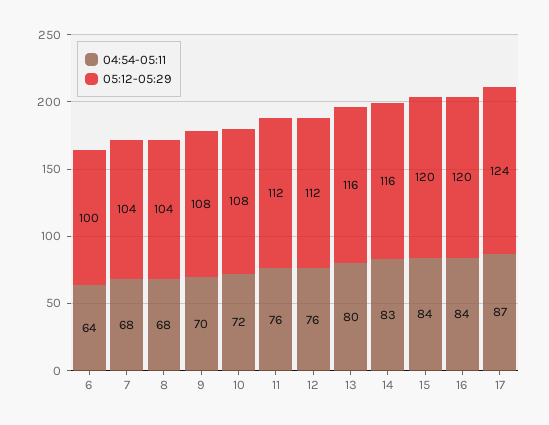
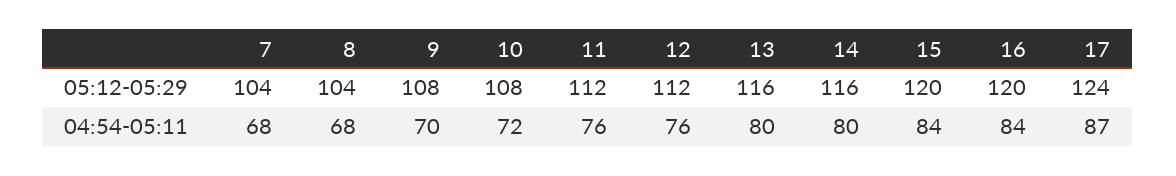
  {
    "04:54-05:11": {
-     "6": 64,
      "7": 68,
      "8": 68,
      "9": 70,
      "10": 72,
      "11": 76,
      "12": 76,
      "13": 80,
-     "14": 83,
+     "14": 80,
      "15": 84,
      "16": 84,
      "17": 87
    },
    "05:12-05:29": {
-     "6": 100,
      "7": 104,
      "8": 104,
      "9": 108,
      "10": 108,
      "11": 112,
      "12": 112,
      "13": 116,
      "14": 116,
      "15": 120,
      "16": 120,
      "17": 124
    }
  }

